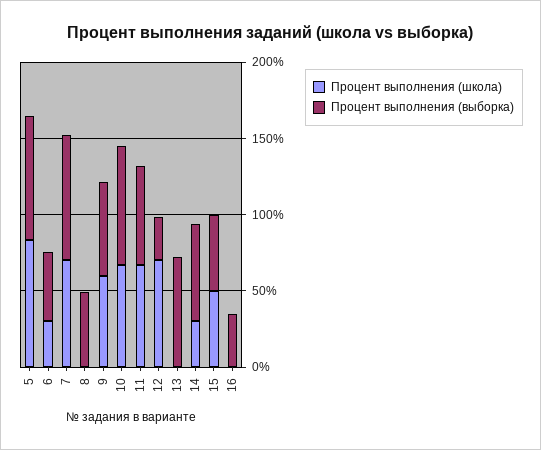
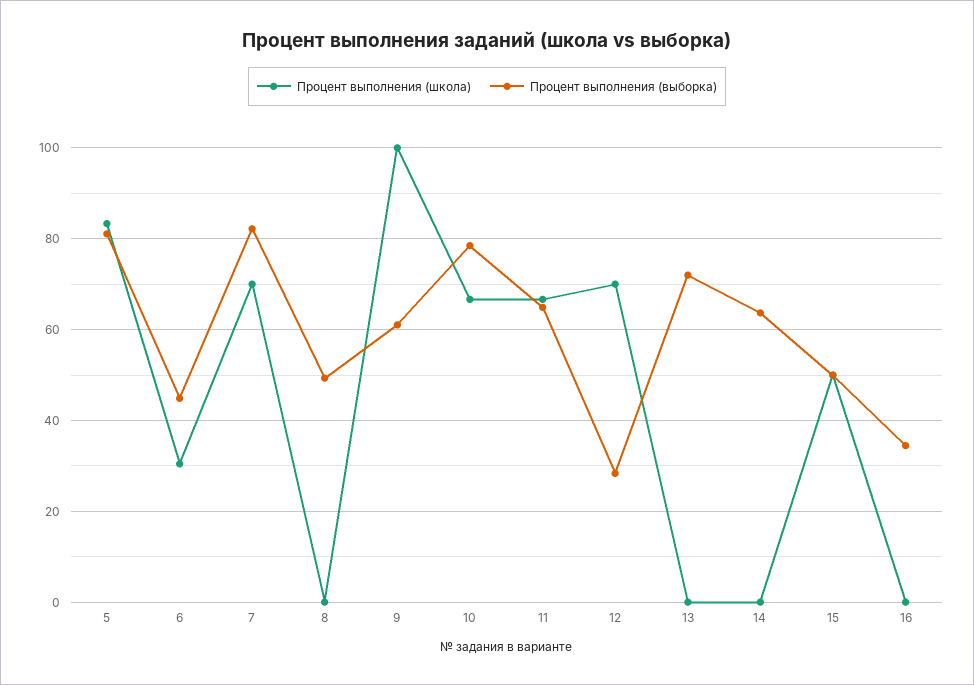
  {
    "Процент выполнения (школа)": {
      "5": 84,
      "6": 30,
      "7": 70,
      "8": 0,
-     "9": 60,
+     "9": 100,
      "10": 66,
      "11": 66,
      "12": 70,
      "13": 0,
-     "14": 30,
+     "14": 0,
      "15": 50,
      "16": 0
    },
    "Процент выполнения (выборка)": {
      "5": 82,
      "6": 44,
      "7": 82,
      "8": 50,
      "9": 62,
      "10": 78,
      "11": 64,
      "12": 28,
      "13": 72,
      "14": 64,
      "15": 50,
      "16": 34
    }
  }

